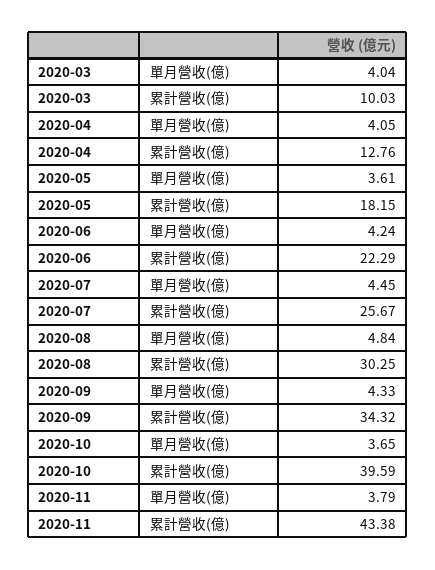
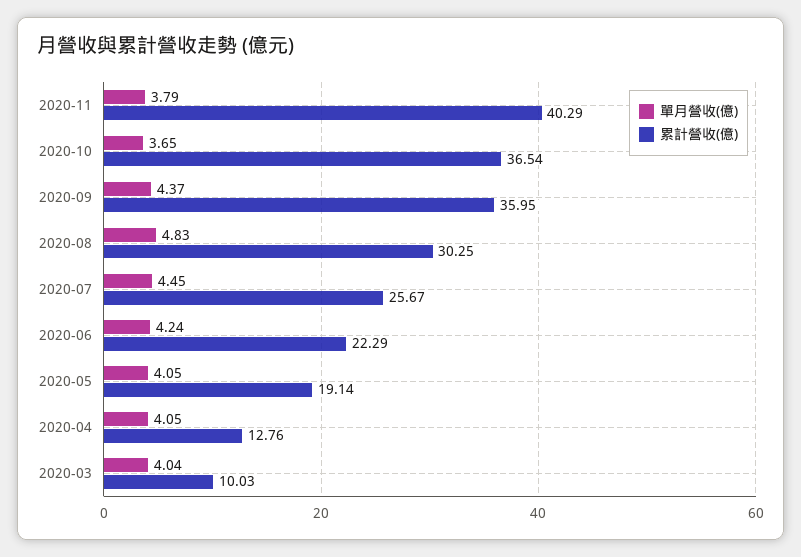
  {
    "單月營收(億)": {
      "2020-03": 4.04,
      "2020-04": 4.05,
-     "2020-05": 3.61,
+     "2020-05": 4.05,
      "2020-06": 4.24,
      "2020-07": 4.45,
-     "2020-08": 4.84,
+     "2020-08": 4.83,
-     "2020-09": 4.33,
+     "2020-09": 4.37,
      "2020-10": 3.65,
      "2020-11": 3.79
    },
    "累計營收(億)": {
      "2020-03": 10.03,
      "2020-04": 12.76,
-     "2020-05": 18.15,
+     "2020-05": 19.14,
      "2020-06": 22.29,
      "2020-07": 25.67,
      "2020-08": 30.25,
-     "2020-09": 34.32,
+     "2020-09": 35.95,
-     "2020-10": 39.59,
+     "2020-10": 36.54,
-     "2020-11": 43.38
+     "2020-11": 40.29
    }
  }

